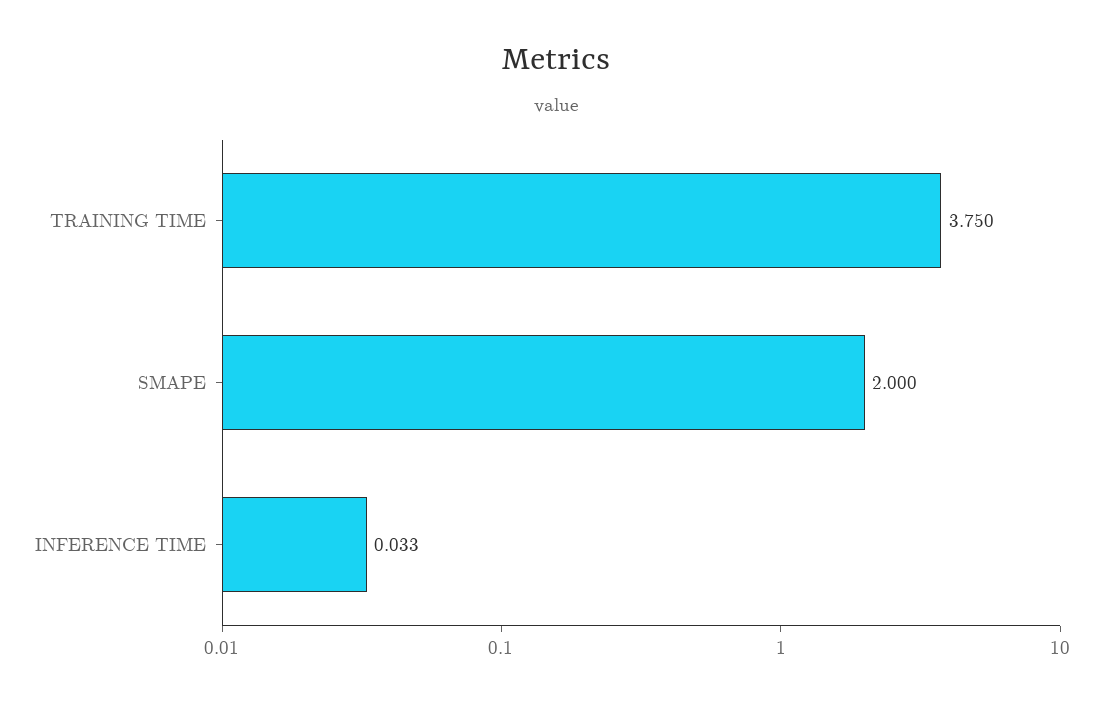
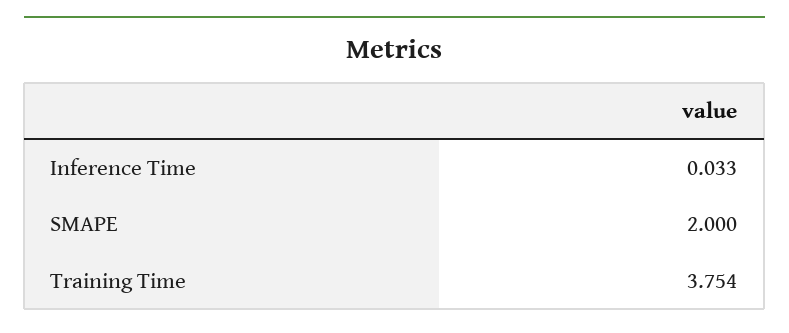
  {
-   "TRAINING TIME": 3.75,
+   "TRAINING TIME": 3.754,
    "SMAPE": 2,
    "INFERENCE TIME": 0.033
  }

